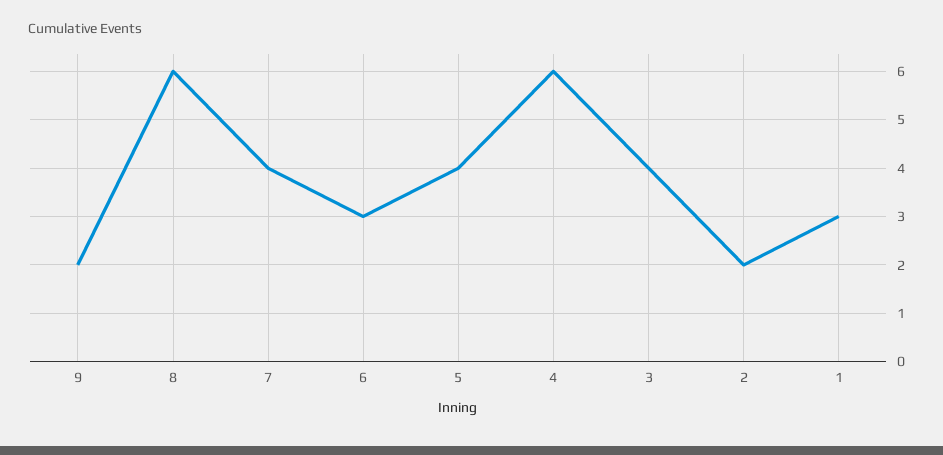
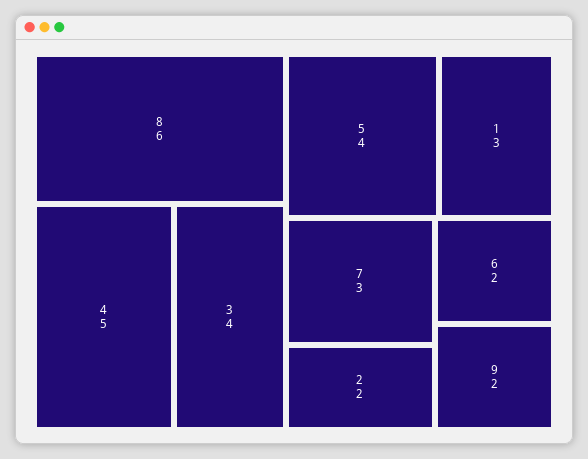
  {
    "9": 2,
    "8": 6,
-   "7": 4,
+   "7": 3,
-   "6": 3,
+   "6": 2,
    "5": 4,
-   "4": 6,
+   "4": 5,
    "3": 4,
    "2": 2,
    "1": 3
  }

